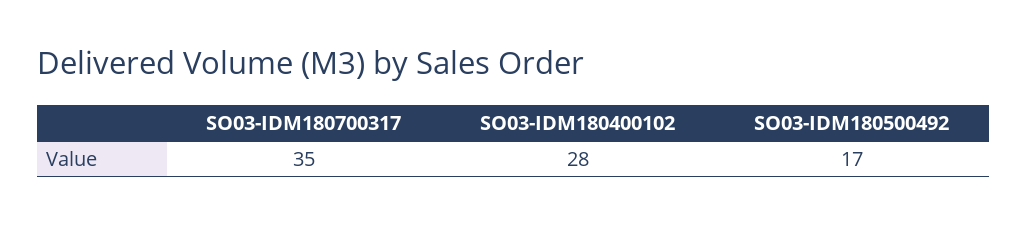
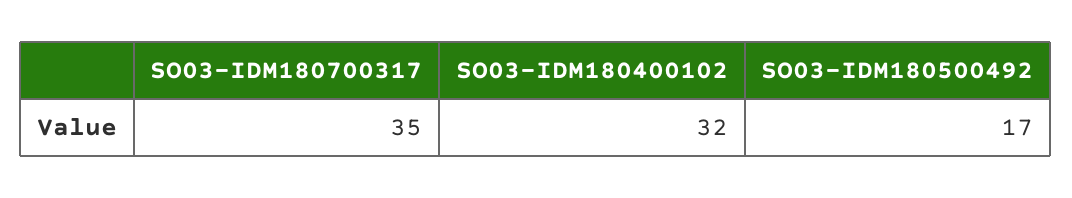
  {
    "SO03-IDM180700317": 35,
-   "SO03-IDM180400102": 28,
+   "SO03-IDM180400102": 32,
    "SO03-IDM180500492": 17
  }

